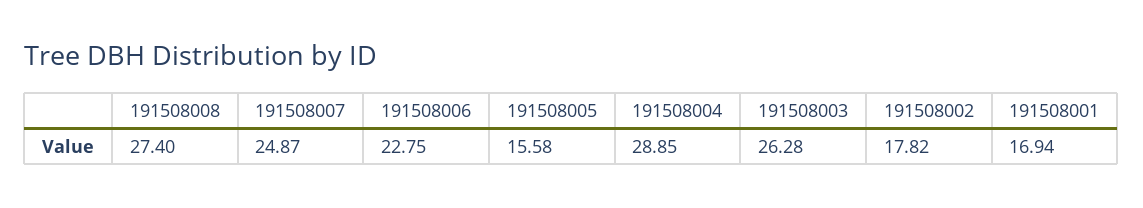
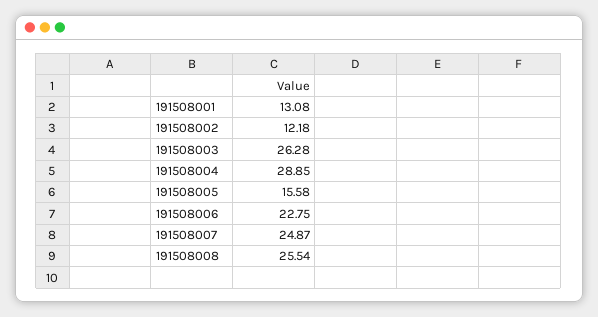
  {
-   "191508008": 27.4,
+   "191508008": 25.54,
    "191508007": 24.87,
    "191508006": 22.75,
    "191508005": 15.58,
    "191508004": 28.85,
    "191508003": 26.28,
-   "191508002": 17.82,
+   "191508002": 12.18,
-   "191508001": 16.94
+   "191508001": 13.08
  }

